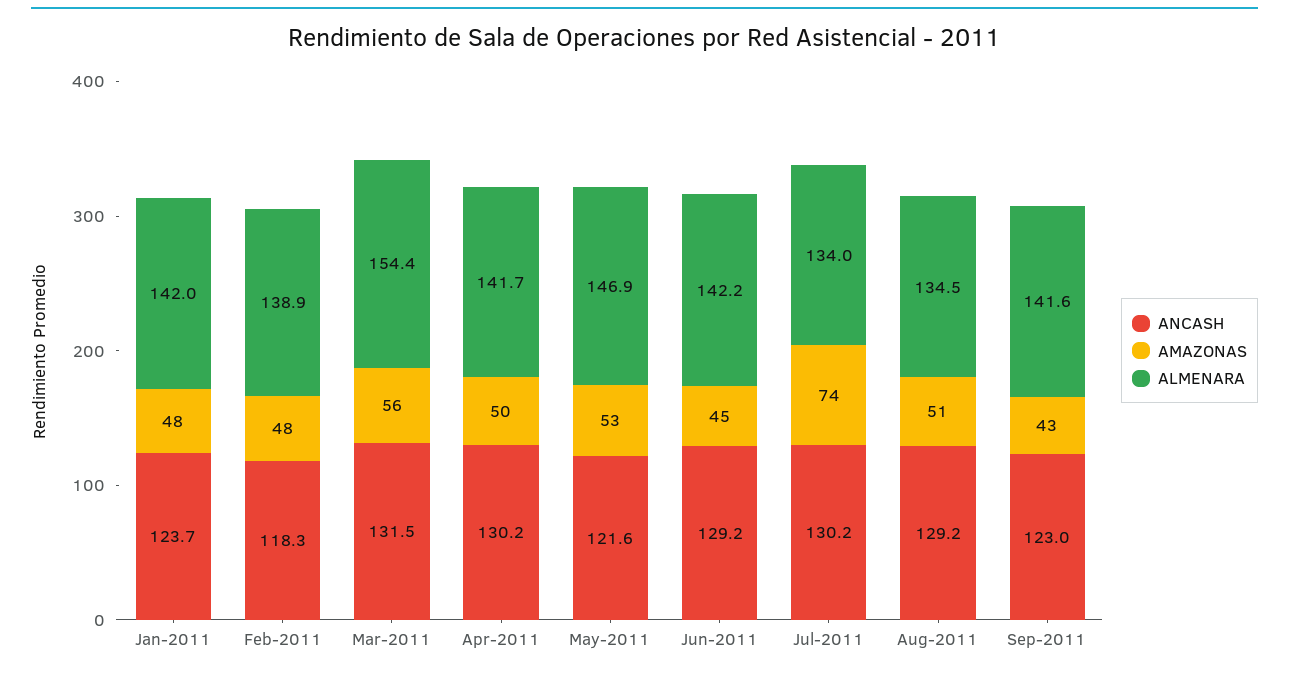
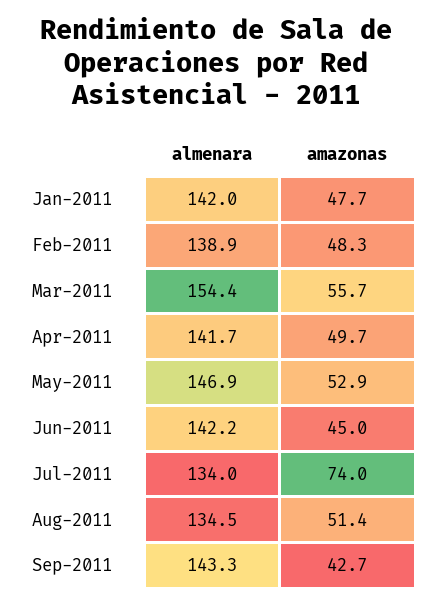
  {
-   "ANCASH": {
-     "Jan-2011": 123.7,
-     "Feb-2011": 118.3,
-     "Mar-2011": 131.5,
-     "Apr-2011": 130.2,
-     "May-2011": 121.6,
-     "Jun-2011": 129.2,
-     "Jul-2011": 130.2,
-     "Aug-2011": 129.2,
-     "Sep-2011": 123
-   },
    "AMAZONAS": {
      "Jan-2011": 47.7,
      "Feb-2011": 48.3,
      "Mar-2011": 55.7,
      "Apr-2011": 49.7,
      "May-2011": 52.9,
      "Jun-2011": 45,
      "Jul-2011": 74,
      "Aug-2011": 51.4,
      "Sep-2011": 42.7
    },
    "ALMENARA": {
      "Jan-2011": 142,
      "Feb-2011": 138.9,
      "Mar-2011": 154.4,
      "Apr-2011": 141.7,
      "May-2011": 146.9,
      "Jun-2011": 142.2,
      "Jul-2011": 134,
      "Aug-2011": 134.5,
-     "Sep-2011": 141.6
+     "Sep-2011": 143.3
    }
  }

